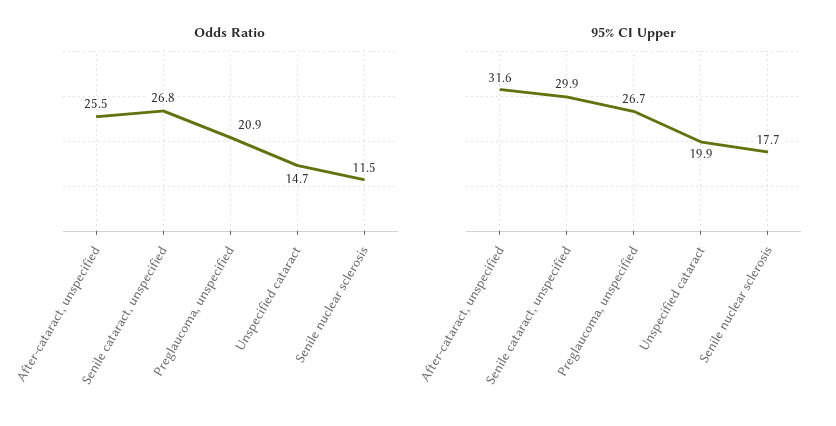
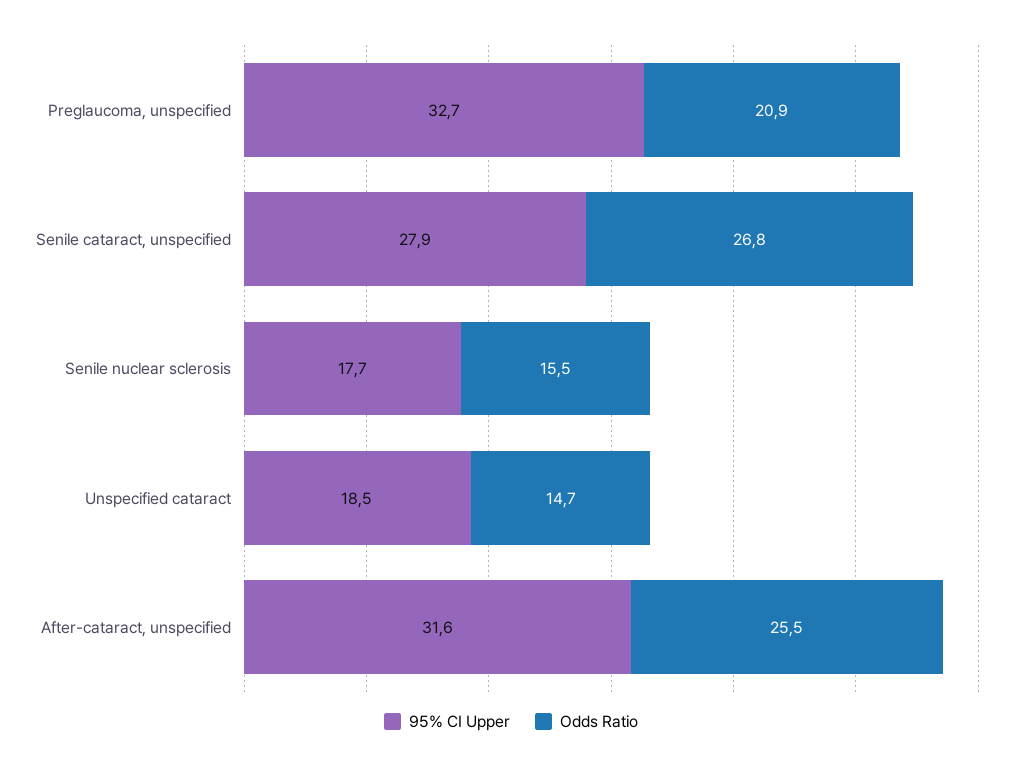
  {
    "Odds Ratio": {
      "After-cataract, unspecified": 25.5,
      "Senile cataract, unspecified": 26.8,
      "Preglaucoma, unspecified": 20.9,
      "Unspecified cataract": 14.7,
-     "Senile nuclear sclerosis": 11.5
+     "Senile nuclear sclerosis": 15.5
    },
    "95% CI Upper": {
      "After-cataract, unspecified": 31.6,
-     "Senile cataract, unspecified": 29.9,
+     "Senile cataract, unspecified": 27.9,
-     "Preglaucoma, unspecified": 26.7,
+     "Preglaucoma, unspecified": 32.7,
-     "Unspecified cataract": 19.9,
+     "Unspecified cataract": 18.5,
      "Senile nuclear sclerosis": 17.7
    }
  }

